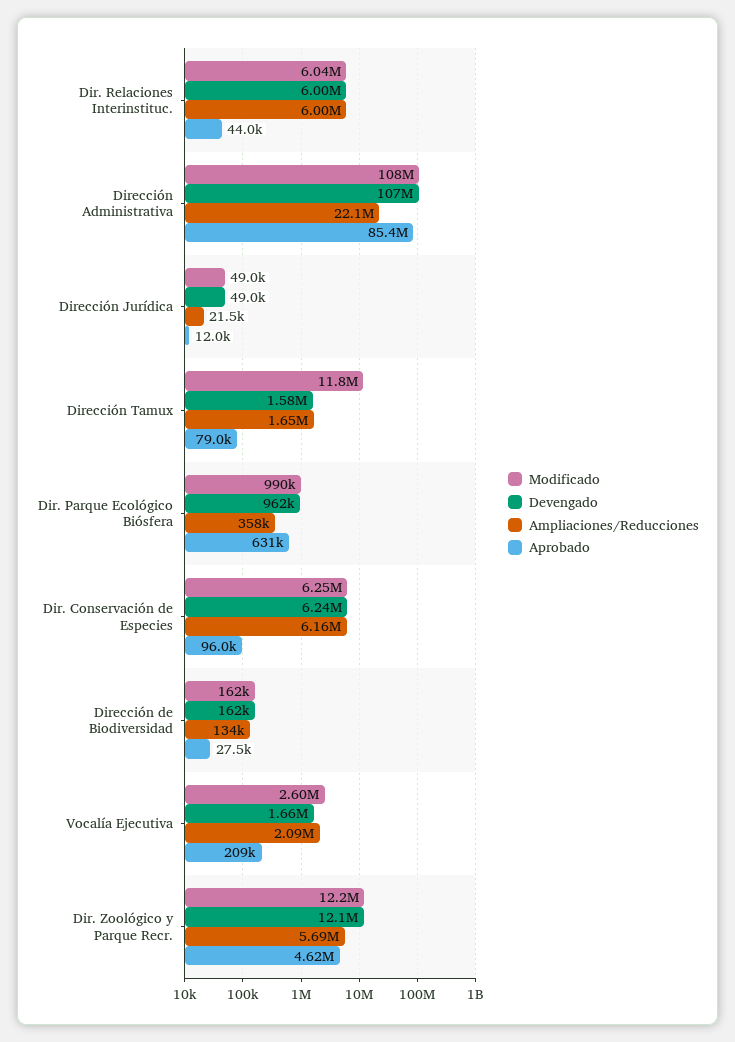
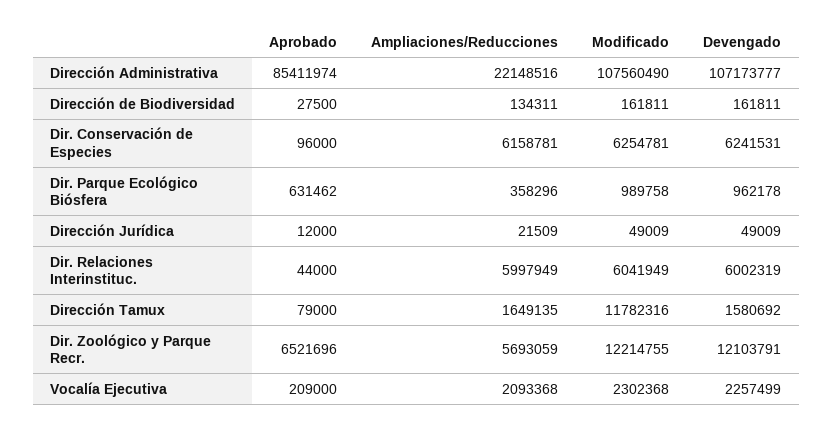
  {
    "Modificado": {
      "Dir. Relaciones Interinstituc.": 6041949,
      "Dirección Administrativa": 107560490,
      "Dirección Jurídica": 49009,
      "Dirección Tamux": 11782316,
      "Dir. Parque Ecológico Biósfera": 989758,
      "Dir. Conservación de Especies": 6254781,
      "Dirección de Biodiversidad": 161811,
-     "Vocalía Ejecutiva": 2600000,
+     "Vocalía Ejecutiva": 2302368,
      "Dir. Zoológico y Parque Recr.": 12214755
    },
    "Devengado": {
      "Dir. Relaciones Interinstituc.": 6002319,
      "Dirección Administrativa": 107173777,
      "Dirección Jurídica": 49009,
      "Dirección Tamux": 1580692,
      "Dir. Parque Ecológico Biósfera": 962178,
      "Dir. Conservación de Especies": 6241531,
      "Dirección de Biodiversidad": 161811,
-     "Vocalía Ejecutiva": 1660000,
+     "Vocalía Ejecutiva": 2257499,
      "Dir. Zoológico y Parque Recr.": 12103791
    },
    "Ampliaciones/Reducciones": {
      "Dir. Relaciones Interinstituc.": 5997949,
      "Dirección Administrativa": 22148516,
      "Dirección Jurídica": 21509,
      "Dirección Tamux": 1649135,
      "Dir. Parque Ecológico Biósfera": 358296,
      "Dir. Conservación de Especies": 6158781,
      "Dirección de Biodiversidad": 134311,
      "Vocalía Ejecutiva": 2093368,
      "Dir. Zoológico y Parque Recr.": 5693059
    },
    "Aprobado": {
      "Dir. Relaciones Interinstituc.": 44000,
      "Dirección Administrativa": 85411974,
      "Dirección Jurídica": 12000,
      "Dirección Tamux": 79000,
      "Dir. Parque Ecológico Biósfera": 631462,
      "Dir. Conservación de Especies": 96000,
      "Dirección de Biodiversidad": 27500,
      "Vocalía Ejecutiva": 209000,
-     "Dir. Zoológico y Parque Recr.": 4620000
+     "Dir. Zoológico y Parque Recr.": 6521696
    }
  }

